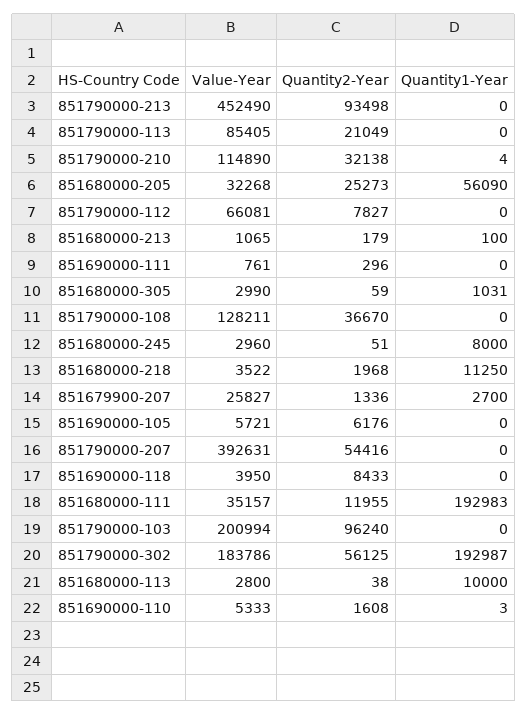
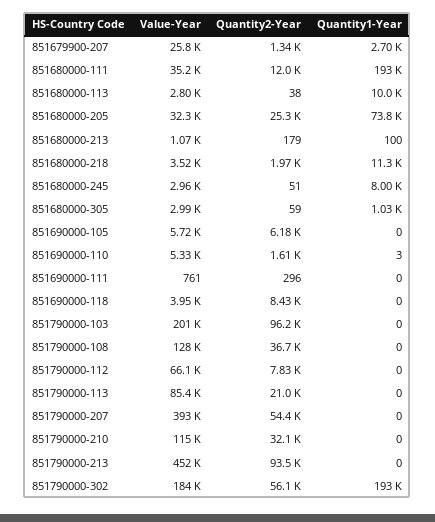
  {
    "Value-Year": {
      "851790000-213": 452490,
      "851790000-113": 85405,
      "851790000-210": 114890,
      "851680000-205": 32268,
      "851790000-112": 66081,
      "851680000-213": 1065,
      "851690000-111": 761,
      "851680000-305": 2990,
      "851790000-108": 128211,
      "851680000-245": 2960,
      "851680000-218": 3522,
      "851679900-207": 25827,
      "851690000-105": 5721,
      "851790000-207": 392631,
      "851690000-118": 3950,
      "851680000-111": 35157,
      "851790000-103": 200994,
      "851790000-302": 183786,
      "851680000-113": 2800,
      "851690000-110": 5333
    },
    "Quantity2-Year": {
      "851790000-213": 93498,
      "851790000-113": 21049,
      "851790000-210": 32138,
      "851680000-205": 25273,
      "851790000-112": 7827,
      "851680000-213": 179,
      "851690000-111": 296,
      "851680000-305": 59,
      "851790000-108": 36670,
      "851680000-245": 51,
      "851680000-218": 1968,
      "851679900-207": 1336,
      "851690000-105": 6176,
      "851790000-207": 54416,
      "851690000-118": 8433,
      "851680000-111": 11955,
      "851790000-103": 96240,
      "851790000-302": 56125,
      "851680000-113": 38,
      "851690000-110": 1608
    },
    "Quantity1-Year": {
      "851790000-213": 0,
      "851790000-113": 0,
-     "851790000-210": 4,
+     "851790000-210": 0,
-     "851680000-205": 56090,
+     "851680000-205": 73800,
      "851790000-112": 0,
      "851680000-213": 100,
      "851690000-111": 0,
      "851680000-305": 1031,
      "851790000-108": 0,
      "851680000-245": 8000,
      "851680000-218": 11250,
      "851679900-207": 2700,
      "851690000-105": 0,
      "851790000-207": 0,
      "851690000-118": 0,
      "851680000-111": 192983,
      "851790000-103": 0,
      "851790000-302": 192987,
      "851680000-113": 10000,
      "851690000-110": 3
    }
  }

